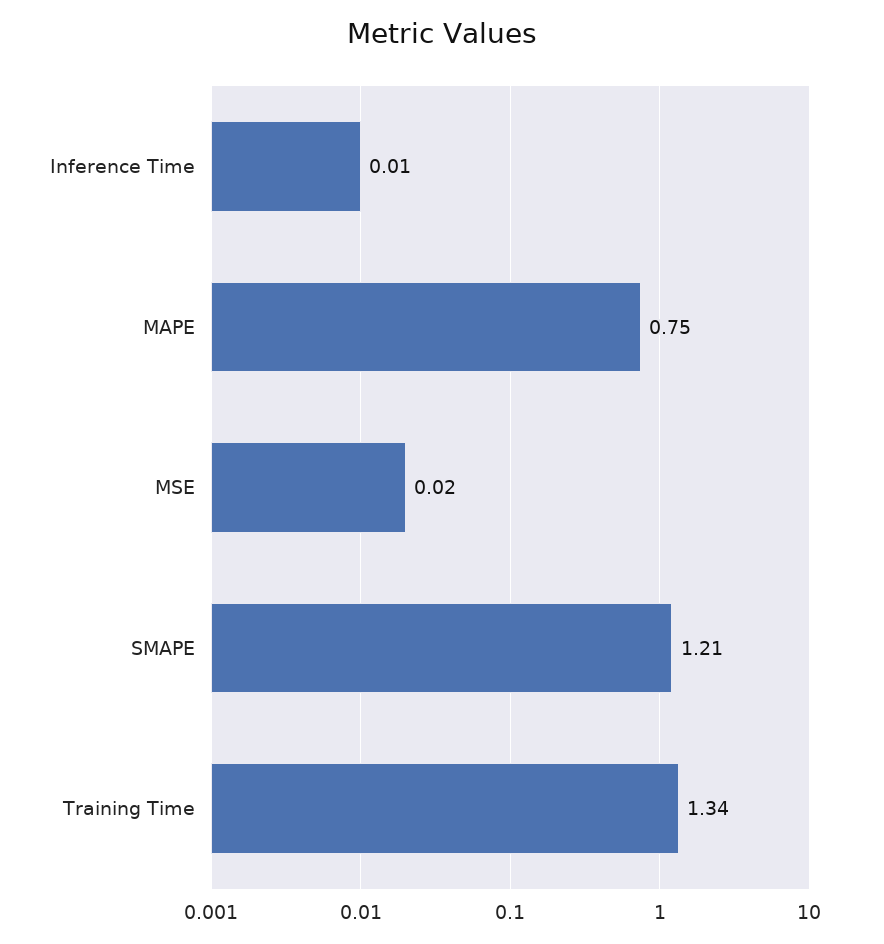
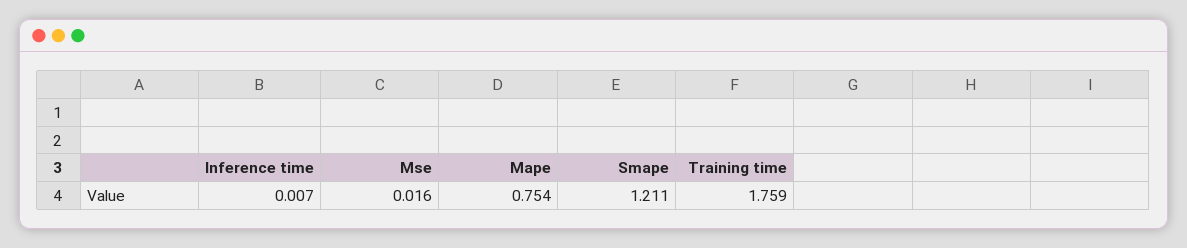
  {
    "Inference Time": 0.007,
    "MAPE": 0.754,
    "MSE": 0.016,
    "SMAPE": 1.211,
-   "Training Time": 1.34
+   "Training Time": 1.759
  }

